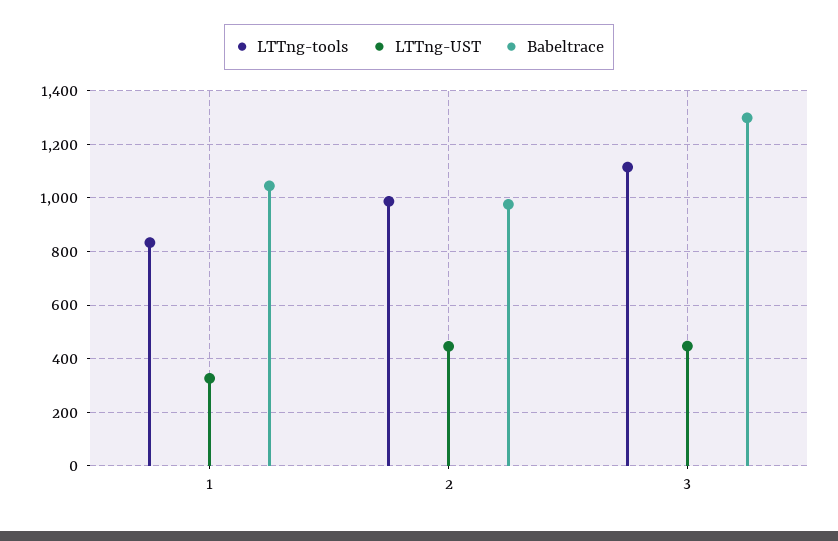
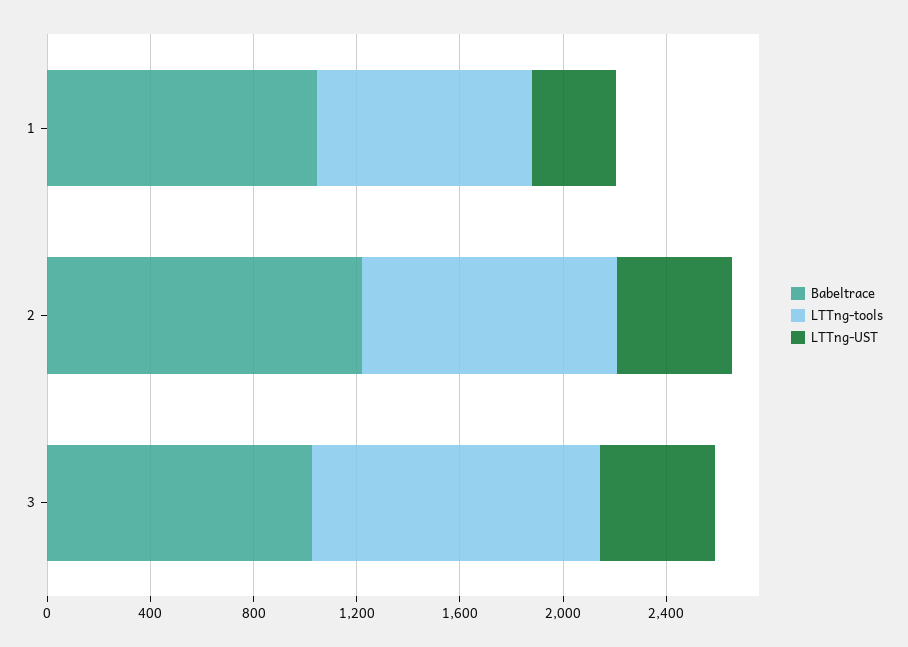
  {
    "LTTng-tools": {
      "1": 825,
      "2": 975,
      "3": 1125
    },
    "LTTng-UST": {
      "1": 325,
      "2": 450,
      "3": 450
    },
    "Babeltrace": {
      "1": 1050,
-     "2": 975,
+     "2": 1200,
-     "3": 1300
+     "3": 1000
    }
  }

